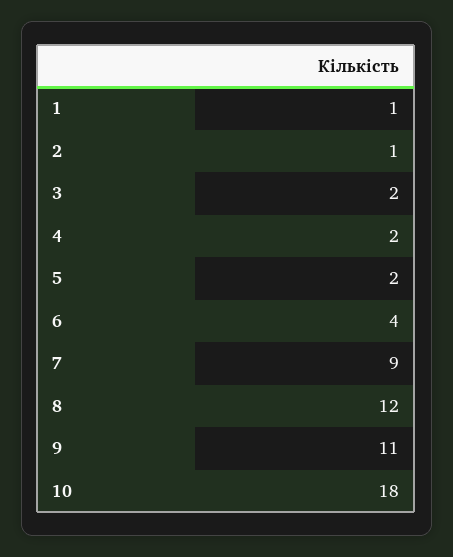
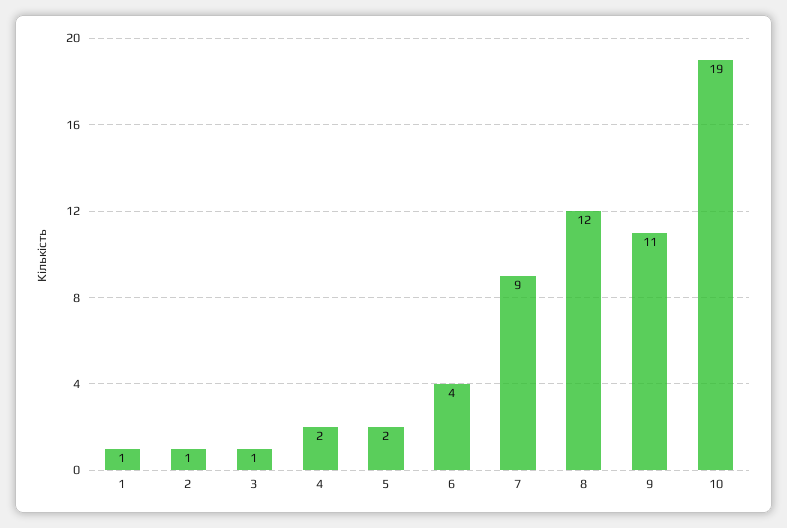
  {
    "1": 1,
    "2": 1,
-   "3": 2,
+   "3": 1,
    "4": 2,
    "5": 2,
    "6": 4,
    "7": 9,
    "8": 12,
    "9": 11,
-   "10": 18
+   "10": 19
  }

